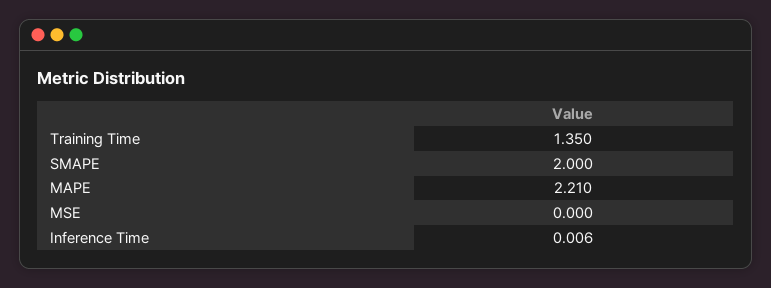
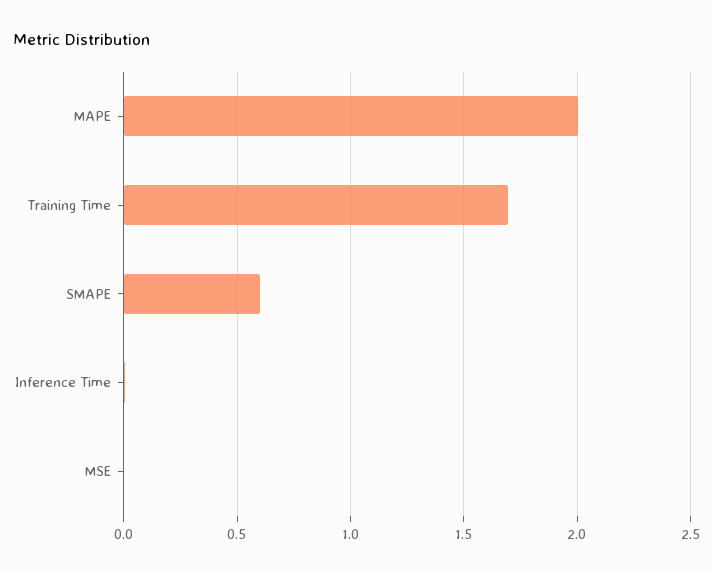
  {
-   "Training Time": 1.35,
+   "Training Time": 1.7,
-   "SMAPE": 2,
+   "SMAPE": 0.6,
-   "MAPE": 2.21,
+   "MAPE": 2,
    "MSE": 0,
    "Inference Time": 0.006
  }

